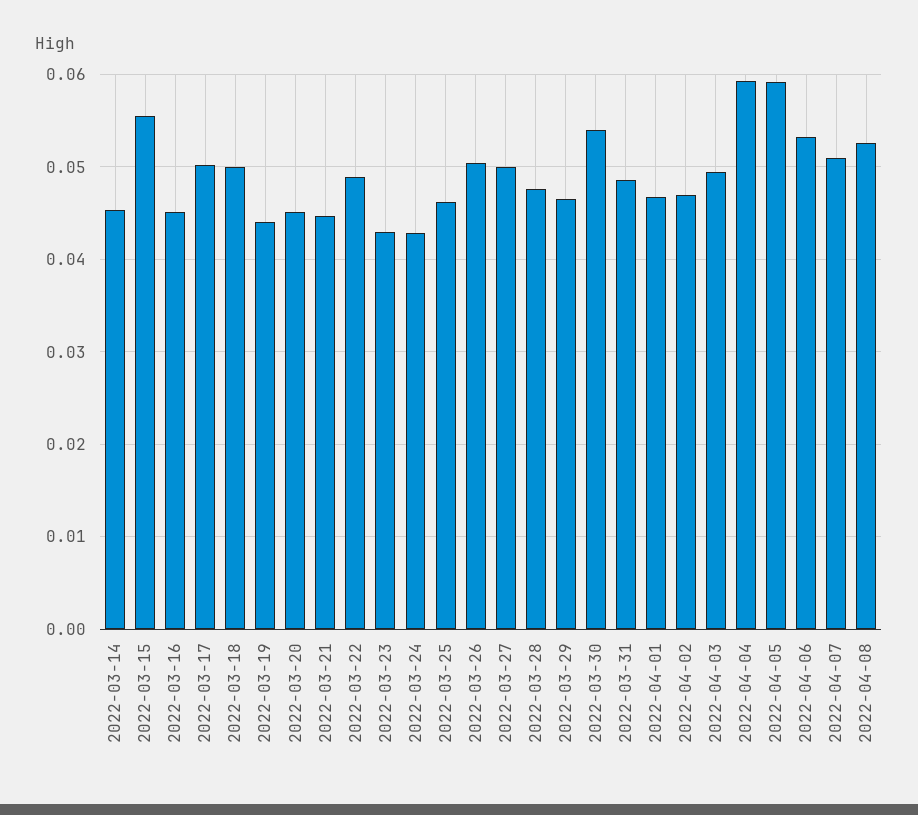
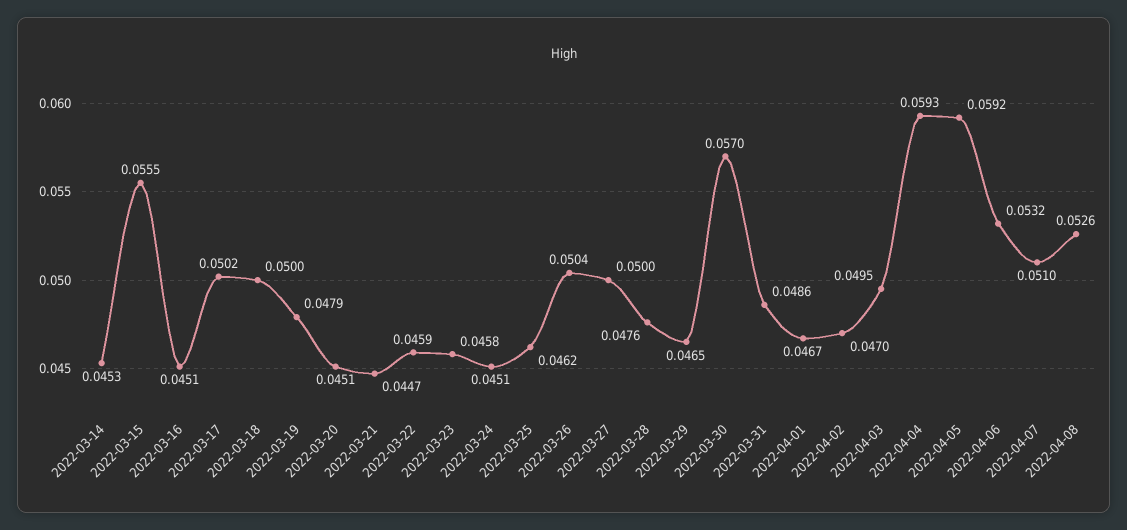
  {
    "2022-03-14": 0.0453,
    "2022-03-15": 0.0555,
    "2022-03-16": 0.0451,
    "2022-03-17": 0.0502,
    "2022-03-18": 0.05,
-   "2022-03-19": 0.044,
+   "2022-03-19": 0.0479,
    "2022-03-20": 0.0451,
    "2022-03-21": 0.0447,
-   "2022-03-22": 0.049,
+   "2022-03-22": 0.0459,
-   "2022-03-23": 0.043,
+   "2022-03-23": 0.0458,
-   "2022-03-24": 0.043,
+   "2022-03-24": 0.0451,
    "2022-03-25": 0.0462,
    "2022-03-26": 0.0504,
    "2022-03-27": 0.05,
    "2022-03-28": 0.0476,
    "2022-03-29": 0.0465,
-   "2022-03-30": 0.054,
+   "2022-03-30": 0.057,
    "2022-03-31": 0.0486,
    "2022-04-01": 0.0467,
    "2022-04-02": 0.047,
    "2022-04-03": 0.0495,
    "2022-04-04": 0.0593,
    "2022-04-05": 0.0592,
    "2022-04-06": 0.0532,
    "2022-04-07": 0.051,
    "2022-04-08": 0.0526
  }

